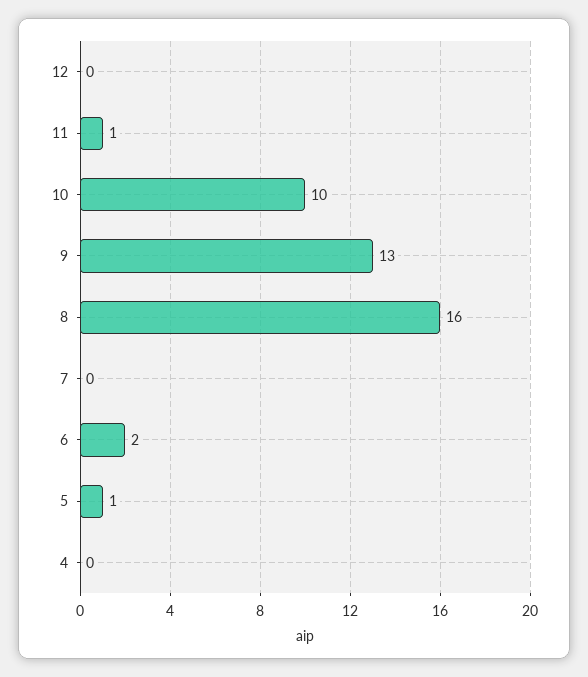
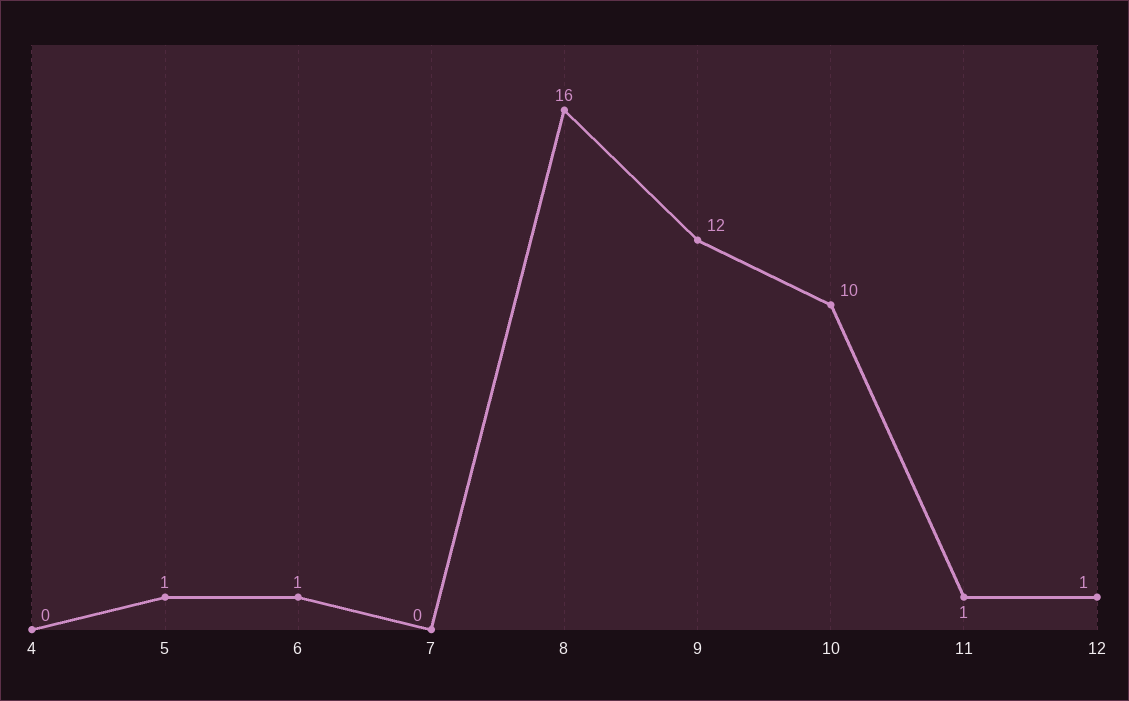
  {
-   "12": 0,
+   "12": 1,
    "11": 1,
    "10": 10,
-   "9": 13,
+   "9": 12,
    "8": 16,
    "7": 0,
-   "6": 2,
+   "6": 1,
    "5": 1,
    "4": 0
  }

